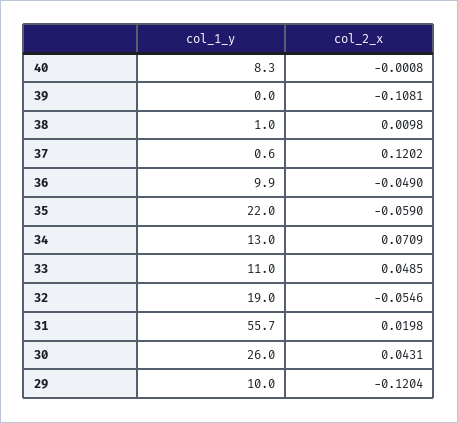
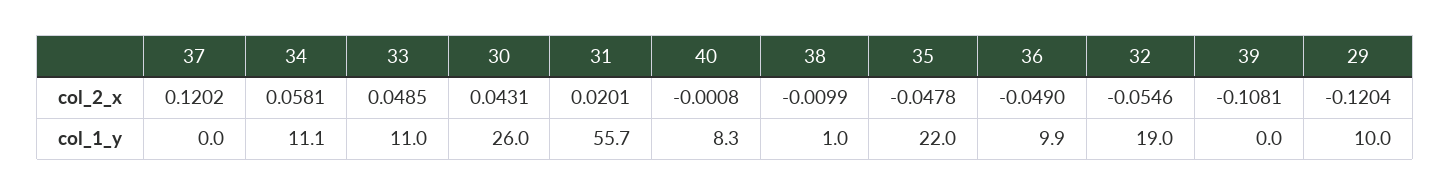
  {
    "col_1_y": {
      "40": 8.3,
      "39": 0,
      "38": 1,
-     "37": 0.6,
+     "37": 0,
      "36": 9.9,
      "35": 22,
-     "34": 13,
+     "34": 11.1,
      "33": 11,
      "32": 19,
      "31": 55.7,
      "30": 26,
      "29": 10
    },
    "col_2_x": {
      "40": -0.0008,
      "39": -0.1081,
-     "38": 0.0098,
+     "38": -0.0099,
      "37": 0.1202,
      "36": -0.049,
-     "35": -0.059,
+     "35": -0.0478,
-     "34": 0.0709,
+     "34": 0.0581,
      "33": 0.0485,
      "32": -0.0546,
-     "31": 0.0198,
+     "31": 0.0201,
      "30": 0.0431,
      "29": -0.1204
    }
  }

